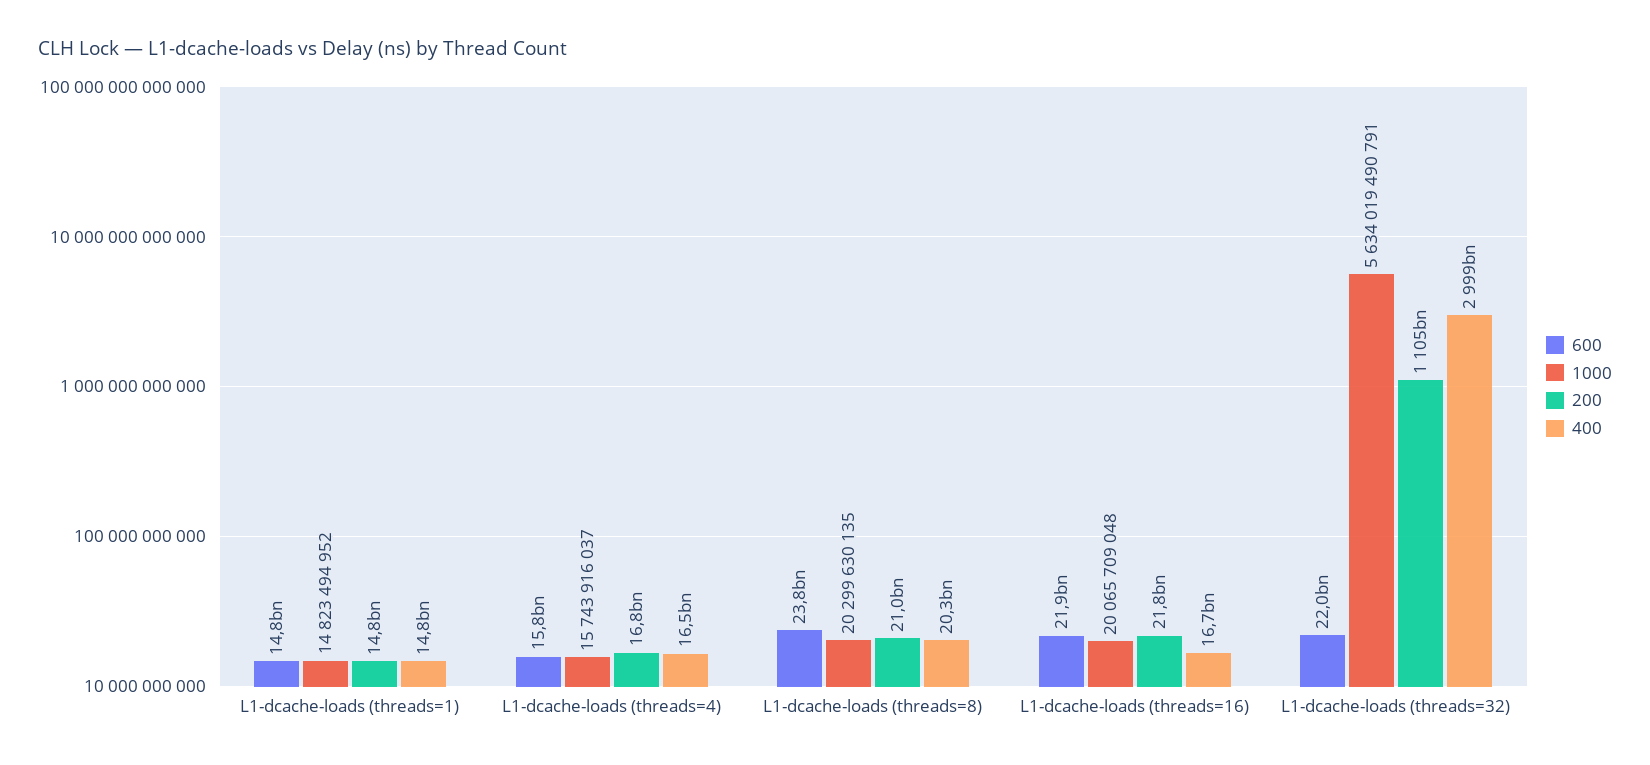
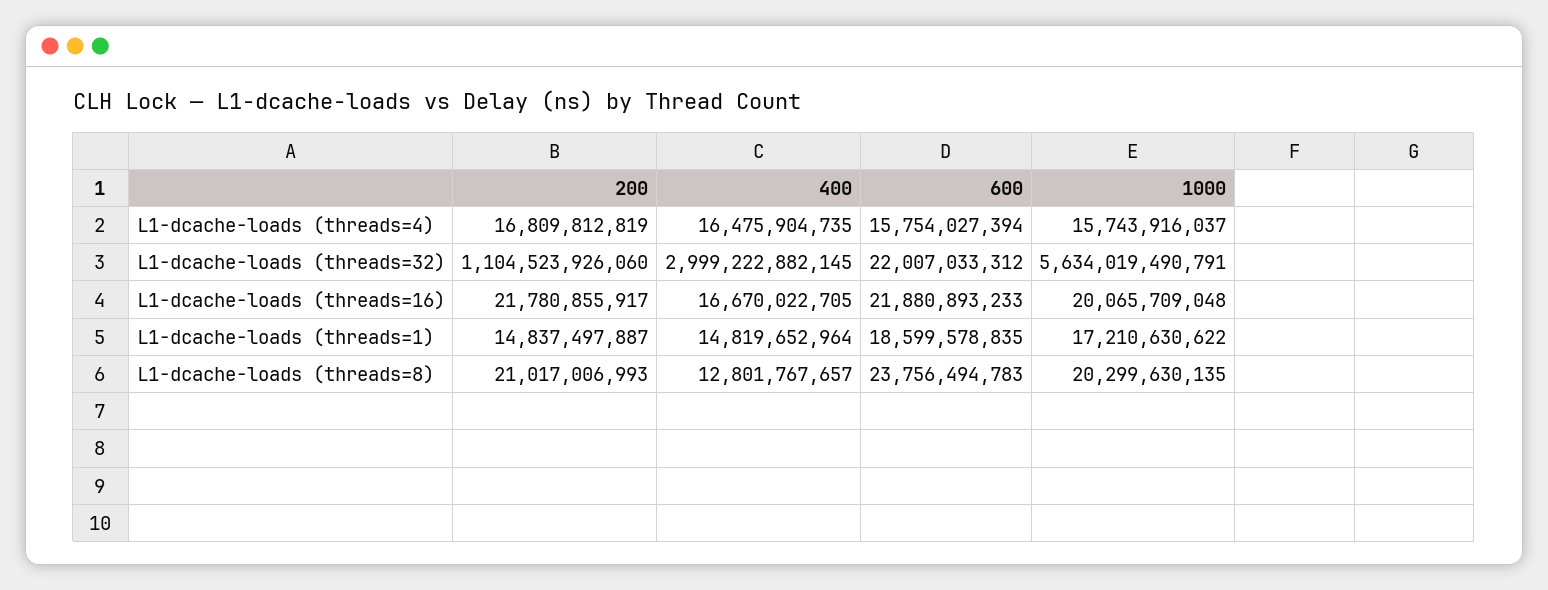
  {
    "600": {
-     "L1-dcache-loads (threads=1)": 14800000000,
+     "L1-dcache-loads (threads=1)": 18599578835,
      "L1-dcache-loads (threads=4)": 15754027394,
      "L1-dcache-loads (threads=8)": 23756494783,
      "L1-dcache-loads (threads=16)": 21880893233,
      "L1-dcache-loads (threads=32)": 22007033312
    },
    "1000": {
-     "L1-dcache-loads (threads=1)": 14823494952,
+     "L1-dcache-loads (threads=1)": 17210630622,
      "L1-dcache-loads (threads=4)": 15743916037,
      "L1-dcache-loads (threads=8)": 20299630135,
      "L1-dcache-loads (threads=16)": 20065709048,
      "L1-dcache-loads (threads=32)": 5634019490791
    },
    "200": {
      "L1-dcache-loads (threads=1)": 14837497887,
      "L1-dcache-loads (threads=4)": 16809812819,
      "L1-dcache-loads (threads=8)": 21017006993,
      "L1-dcache-loads (threads=16)": 21780855917,
      "L1-dcache-loads (threads=32)": 1104523926060
    },
    "400": {
      "L1-dcache-loads (threads=1)": 14819652964,
      "L1-dcache-loads (threads=4)": 16475904735,
-     "L1-dcache-loads (threads=8)": 20300000000,
+     "L1-dcache-loads (threads=8)": 12801767657,
      "L1-dcache-loads (threads=16)": 16670022705,
      "L1-dcache-loads (threads=32)": 2999222882145
    }
  }

